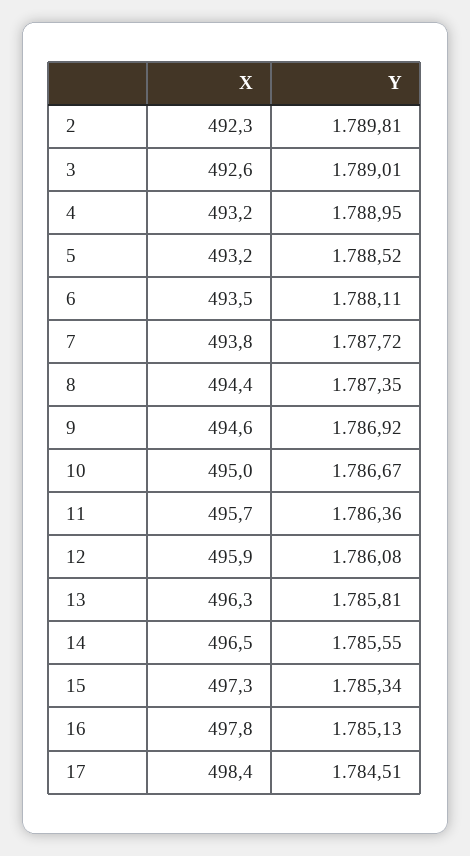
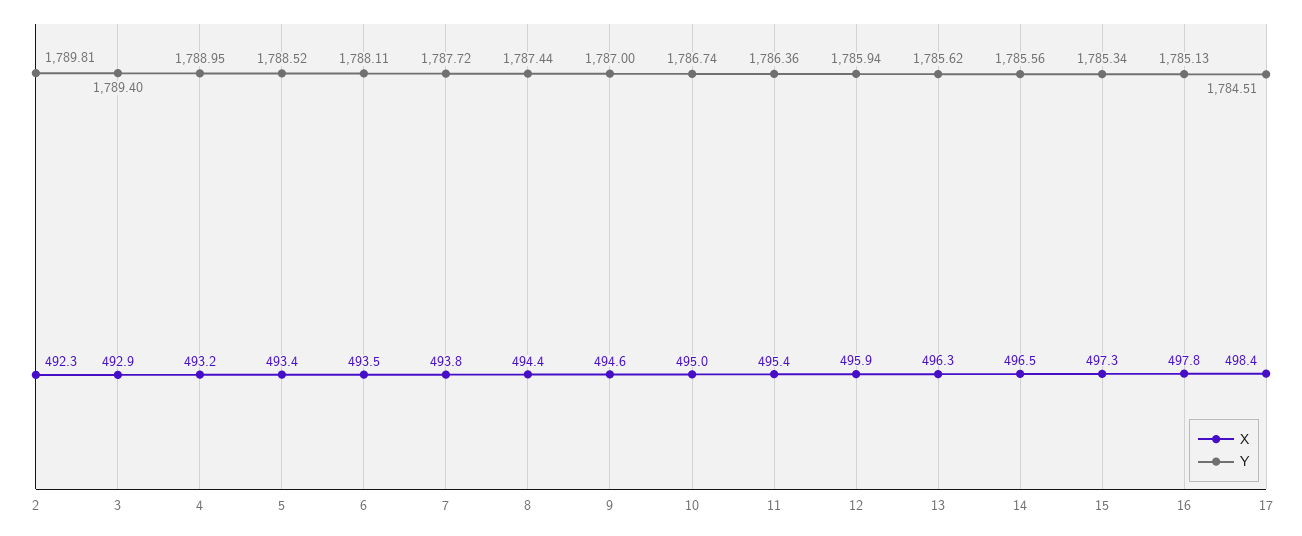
  {
    "X": {
      "2": 492.3,
-     "3": 492.6,
+     "3": 492.9,
      "4": 493.2,
-     "5": 493.2,
+     "5": 493.4,
      "6": 493.5,
      "7": 493.8,
      "8": 494.4,
      "9": 494.6,
      "10": 495,
-     "11": 495.7,
+     "11": 495.4,
      "12": 495.9,
      "13": 496.3,
      "14": 496.5,
      "15": 497.3,
      "16": 497.8,
      "17": 498.4
    },
    "Y": {
      "2": 1789.81,
-     "3": 1789.01,
+     "3": 1789.4,
      "4": 1788.95,
      "5": 1788.52,
      "6": 1788.11,
      "7": 1787.72,
-     "8": 1787.35,
+     "8": 1787.44,
-     "9": 1786.92,
+     "9": 1787,
-     "10": 1786.67,
+     "10": 1786.74,
      "11": 1786.36,
-     "12": 1786.08,
+     "12": 1785.94,
-     "13": 1785.81,
+     "13": 1785.62,
-     "14": 1785.55,
+     "14": 1785.56,
      "15": 1785.34,
      "16": 1785.13,
      "17": 1784.51
    }
  }

